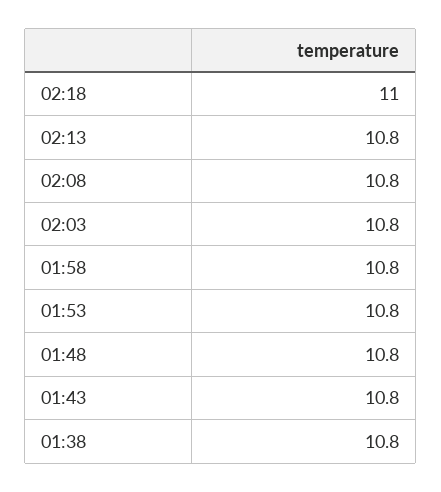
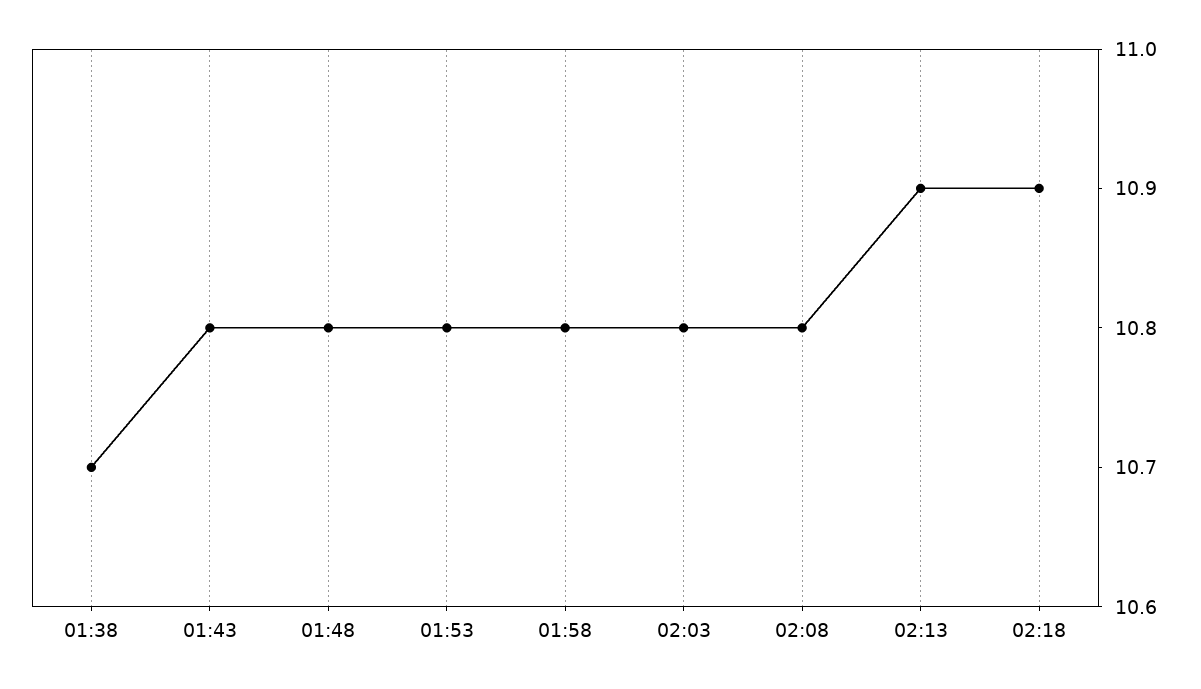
  {
-   "02:18": 11,
+   "02:18": 10.9,
-   "02:13": 10.8,
+   "02:13": 10.9,
    "02:08": 10.8,
    "02:03": 10.8,
    "01:58": 10.8,
    "01:53": 10.8,
    "01:48": 10.8,
    "01:43": 10.8,
-   "01:38": 10.8
+   "01:38": 10.7
  }

